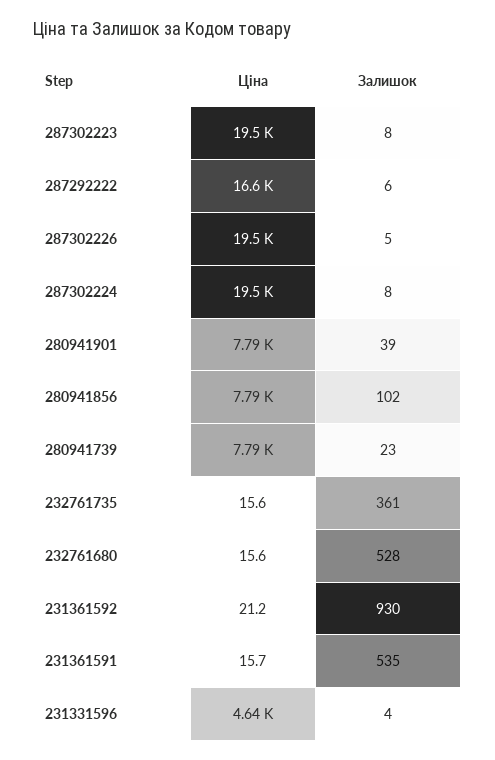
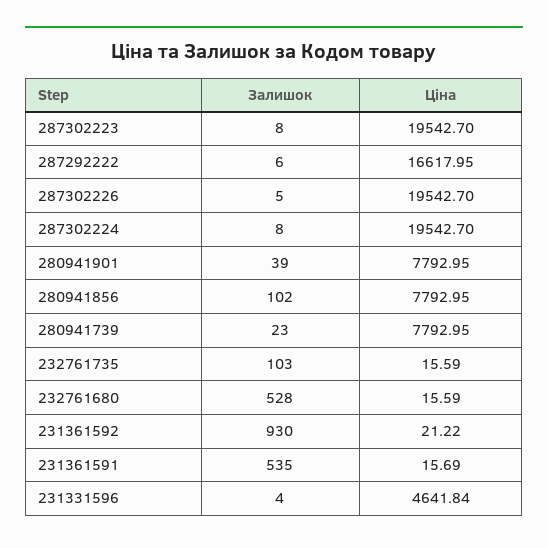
  {
    "Ціна": {
      "287302223": 19542.7,
      "287292222": 16617.95,
      "287302226": 19542.7,
      "287302224": 19542.7,
      "280941901": 7792.95,
      "280941856": 7792.95,
      "280941739": 7792.95,
      "232761735": 15.59,
      "232761680": 15.59,
      "231361592": 21.22,
      "231361591": 15.69,
      "231331596": 4641.84
    },
    "Залишок": {
      "287302223": 8,
      "287292222": 6,
      "287302226": 5,
      "287302224": 8,
      "280941901": 39,
      "280941856": 102,
      "280941739": 23,
-     "232761735": 361,
+     "232761735": 103,
      "232761680": 528,
      "231361592": 930,
      "231361591": 535,
      "231331596": 4
    }
  }

